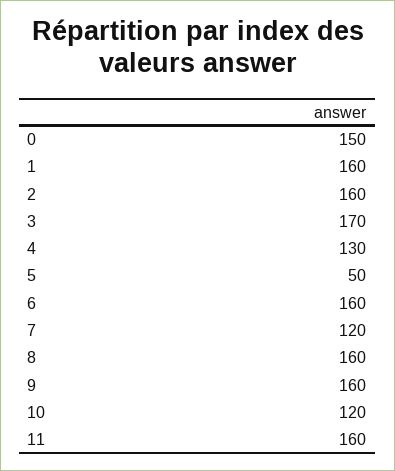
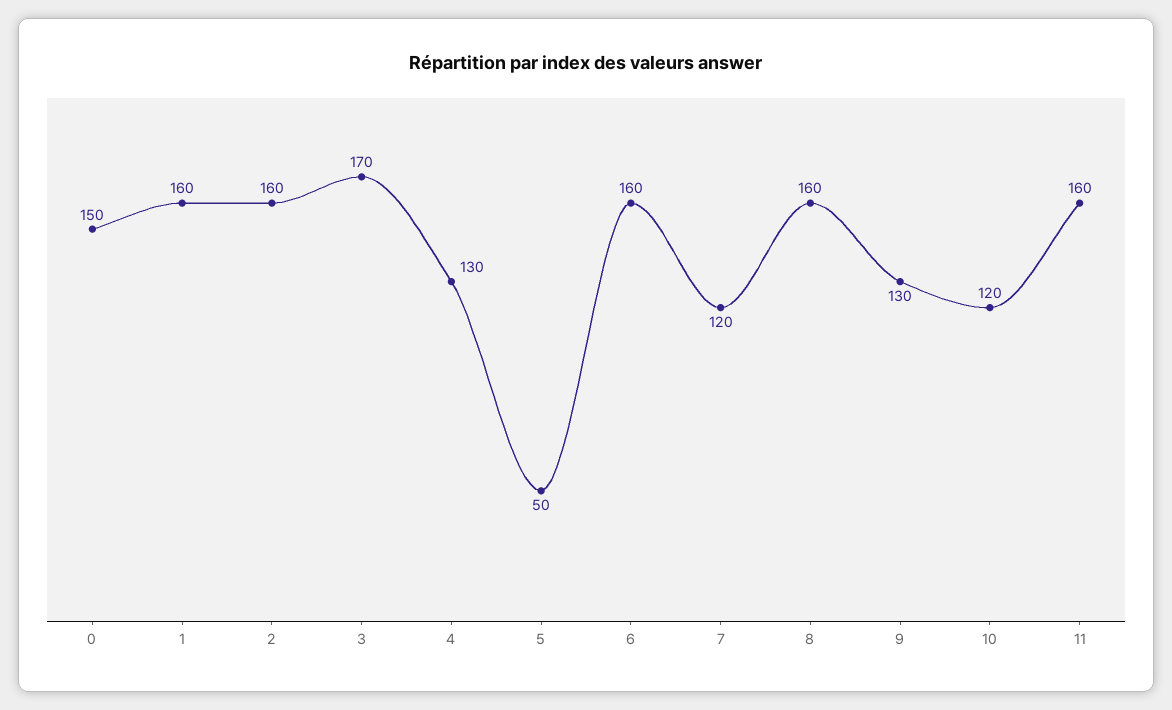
  {
    "0": 150,
    "1": 160,
    "2": 160,
    "3": 170,
    "4": 130,
    "5": 50,
    "6": 160,
    "7": 120,
    "8": 160,
-   "9": 160,
+   "9": 130,
    "10": 120,
    "11": 160
  }

